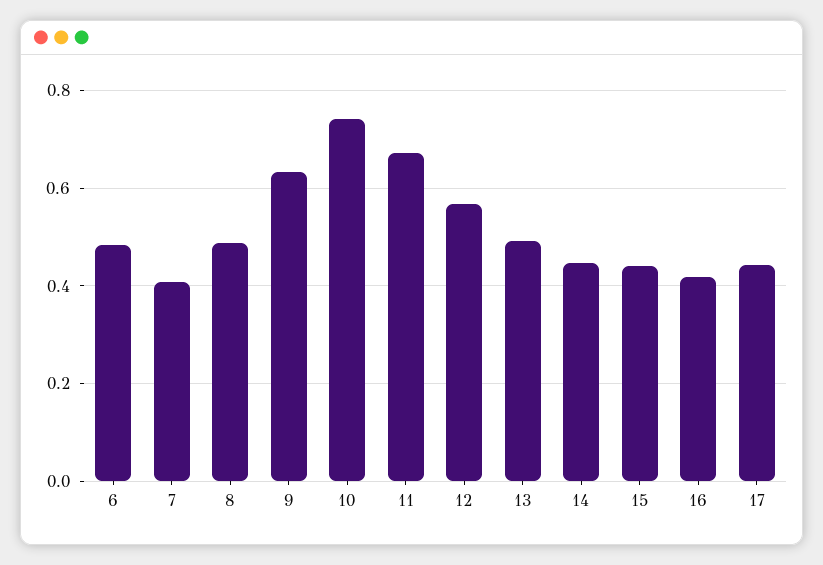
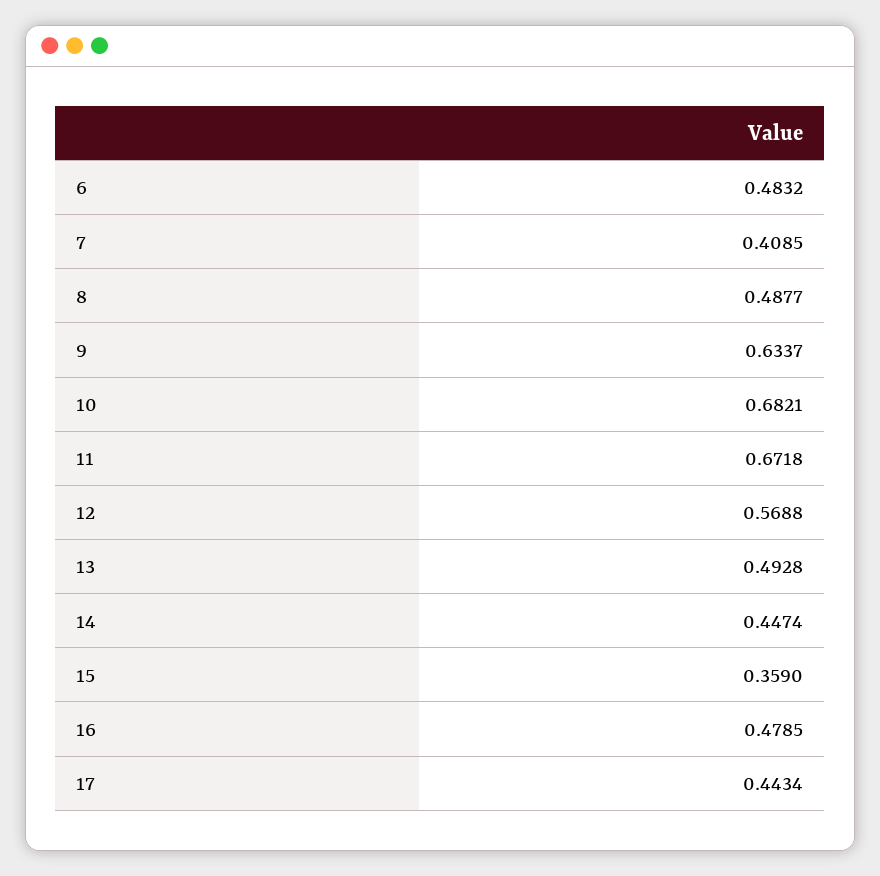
  {
    "6": 0.4832,
    "7": 0.4085,
    "8": 0.4877,
    "9": 0.6337,
-   "10": 0.74,
+   "10": 0.6821,
    "11": 0.6718,
    "12": 0.5688,
    "13": 0.4928,
    "14": 0.4474,
-   "15": 0.44,
+   "15": 0.359,
-   "16": 0.42,
+   "16": 0.4785,
    "17": 0.4434
  }

